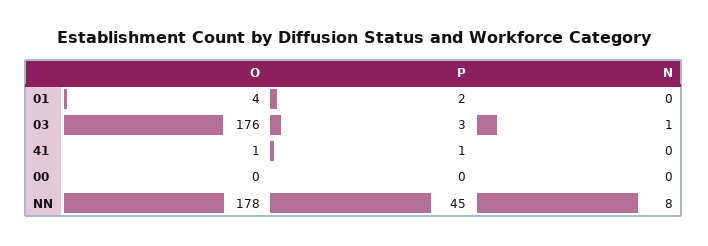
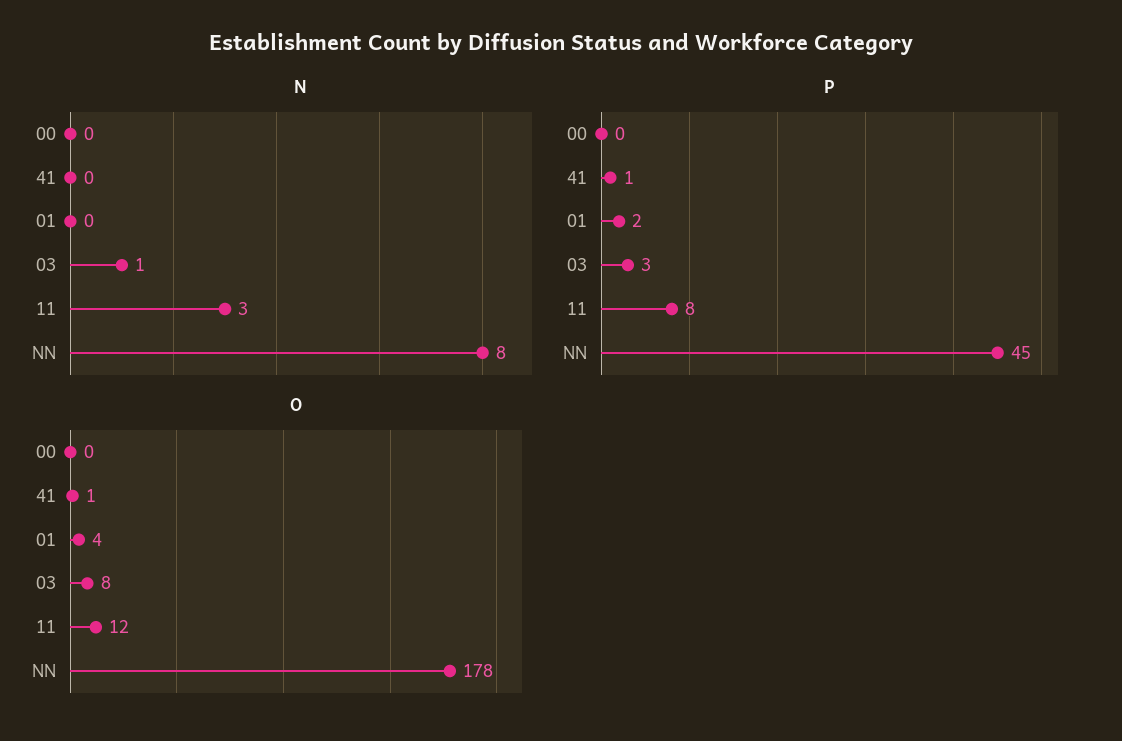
  {
    "O": {
      "01": 4,
-     "03": 176,
+     "03": 8,
      "41": 1,
      "00": 0,
-     "NN": 178
+     "NN": 178,
+     "11": 12
    },
    "P": {
      "01": 2,
      "03": 3,
      "41": 1,
      "00": 0,
-     "NN": 45
+     "NN": 45,
+     "11": 8
    },
    "N": {
      "01": 0,
      "03": 1,
      "41": 0,
      "00": 0,
-     "NN": 8
+     "NN": 8,
+     "11": 3
    }
  }

